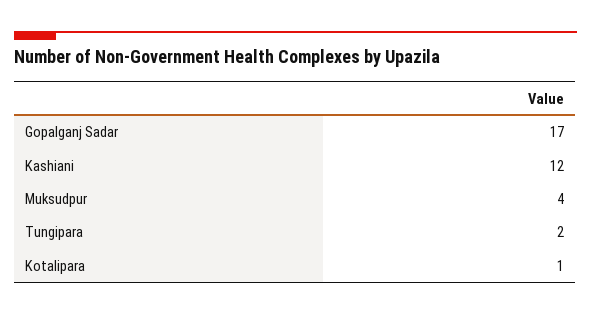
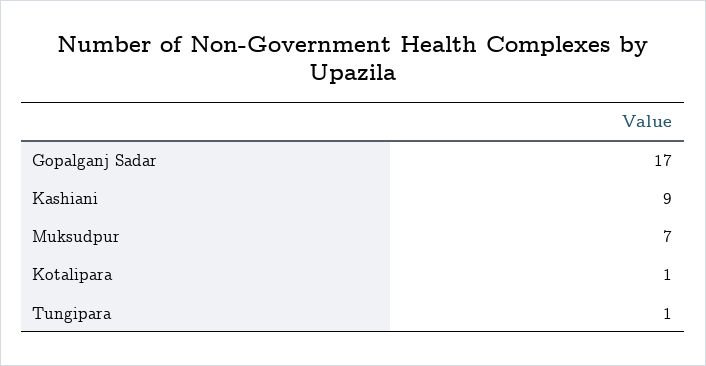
  {
    "Gopalganj Sadar": 17,
-   "Kashiani": 12,
+   "Kashiani": 9,
-   "Muksudpur": 4,
+   "Muksudpur": 7,
-   "Tungipara": 2,
+   "Tungipara": 1,
    "Kotalipara": 1
  }

